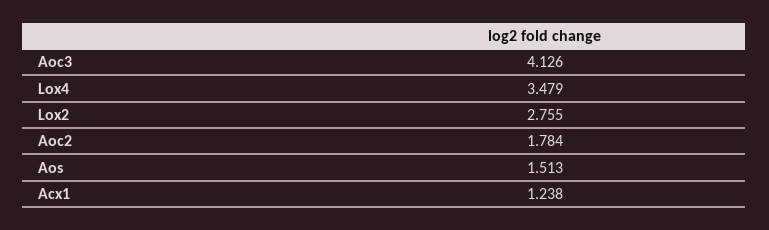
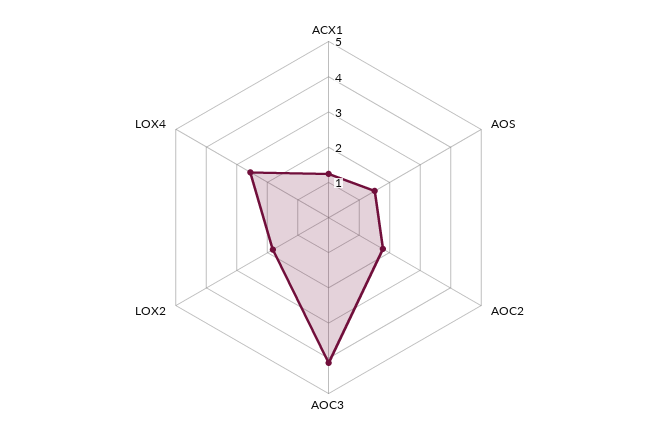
  {
    "Aoc3": 4.126,
-   "Lox4": 3.479,
+   "Lox4": 2.5,
-   "Lox2": 2.755,
+   "Lox2": 1.75,
    "Aoc2": 1.784,
    "Aos": 1.513,
    "Acx1": 1.238
  }

